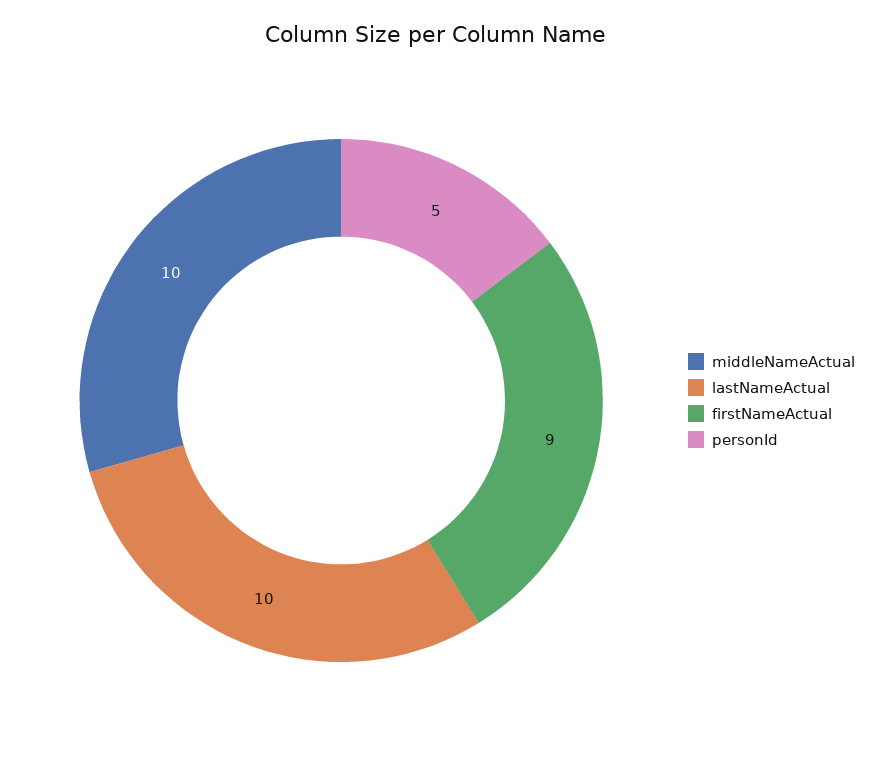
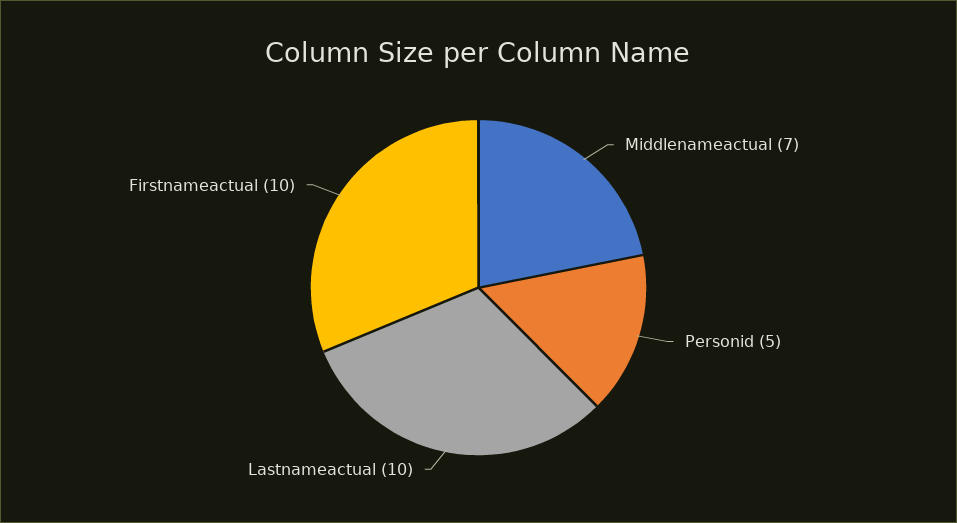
  {
-   "middleNameActual": 10,
+   "middleNameActual": 7,
    "lastNameActual": 10,
-   "firstNameActual": 9,
+   "firstNameActual": 10,
    "personId": 5
  }

